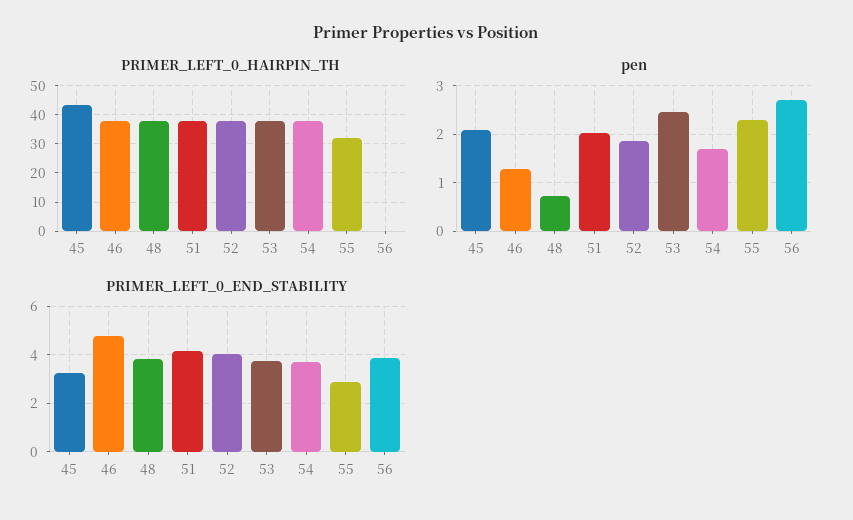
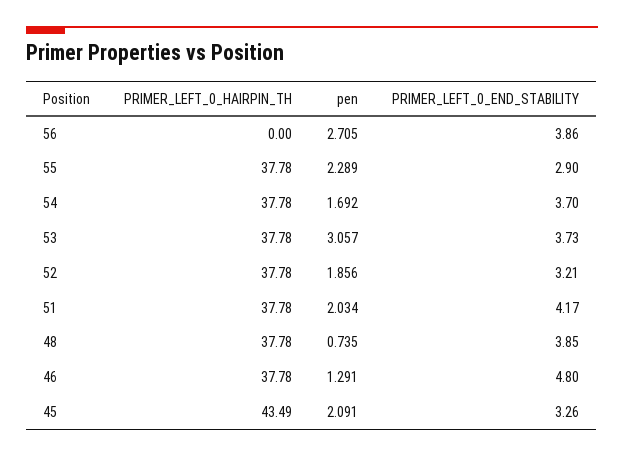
  {
    "PRIMER_LEFT_0_HAIRPIN_TH": {
      "45": 43.49,
      "46": 37.78,
      "48": 37.78,
      "51": 37.78,
      "52": 37.78,
      "53": 37.78,
      "54": 37.78,
-     "55": 32.5,
+     "55": 37.78,
      "56": 0
    },
    "pen": {
      "45": 2.091,
      "46": 1.291,
      "48": 0.735,
      "51": 2.034,
      "52": 1.856,
-     "53": 2.4,
+     "53": 3.057,
      "54": 1.692,
      "55": 2.289,
      "56": 2.705
    },
    "PRIMER_LEFT_0_END_STABILITY": {
      "45": 3.26,
      "46": 4.8,
      "48": 3.85,
      "51": 4.17,
-     "52": 4,
+     "52": 3.21,
      "53": 3.73,
      "54": 3.7,
      "55": 2.9,
      "56": 3.86
    }
  }

